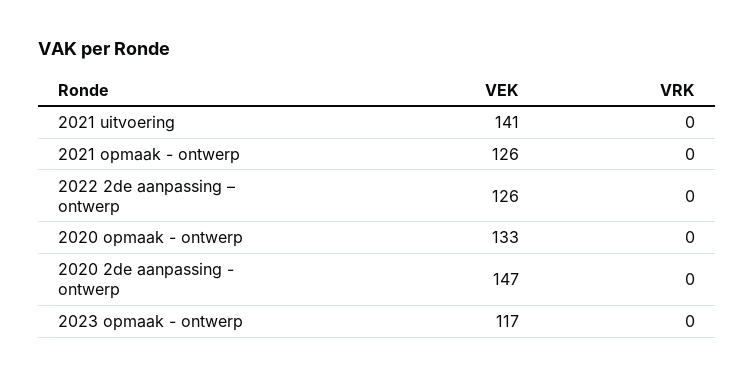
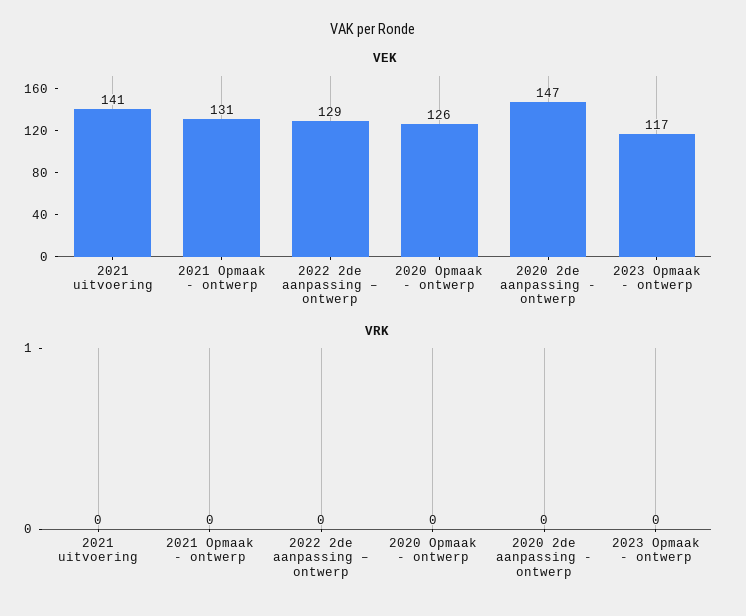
  {
    "VEK": {
      "2021 uitvoering": 141,
-     "2021 opmaak - ontwerp": 126,
+     "2021 opmaak - ontwerp": 131,
-     "2022 2de aanpassing – ontwerp": 126,
+     "2022 2de aanpassing – ontwerp": 129,
-     "2020 opmaak - ontwerp": 133,
+     "2020 opmaak - ontwerp": 126,
      "2020 2de aanpassing - ontwerp": 147,
      "2023 opmaak - ontwerp": 117
    },
    "VRK": {
      "2021 uitvoering": 0,
      "2021 opmaak - ontwerp": 0,
      "2022 2de aanpassing – ontwerp": 0,
      "2020 opmaak - ontwerp": 0,
      "2020 2de aanpassing - ontwerp": 0,
      "2023 opmaak - ontwerp": 0
    }
  }

